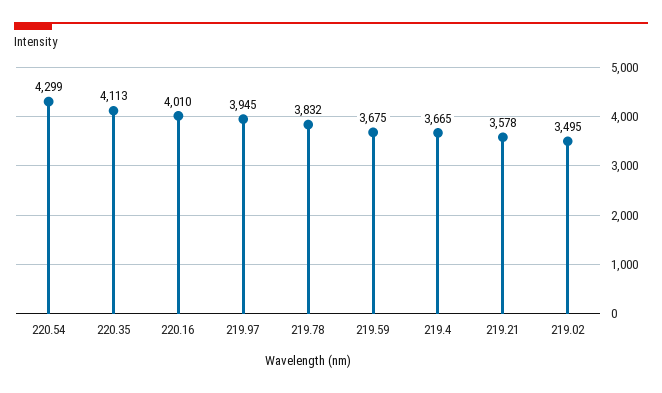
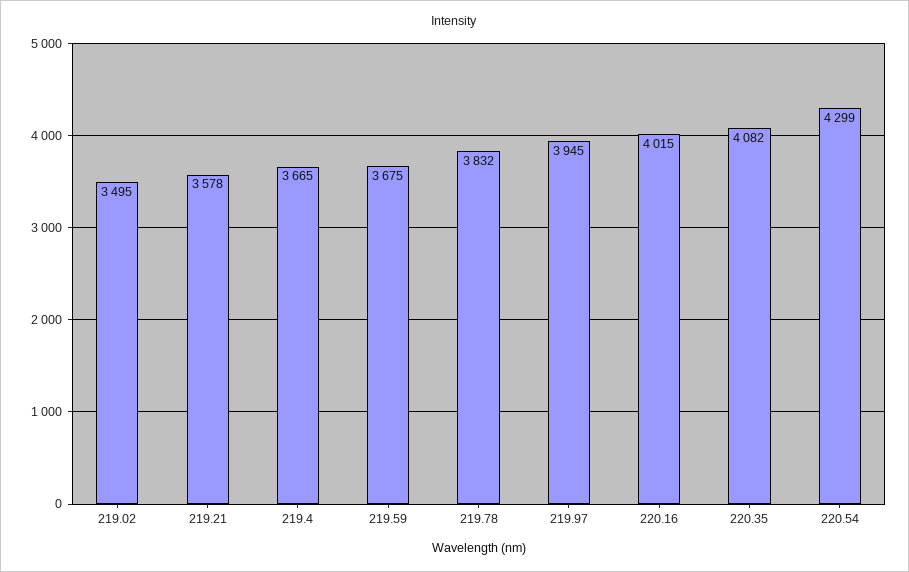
  {
    "220.54": 4299,
-   "220.35": 4113,
+   "220.35": 4082,
-   "220.16": 4010,
+   "220.16": 4015,
    "219.97": 3945,
    "219.78": 3832,
    "219.59": 3675,
    "219.4": 3665,
    "219.21": 3578,
    "219.02": 3495
  }

